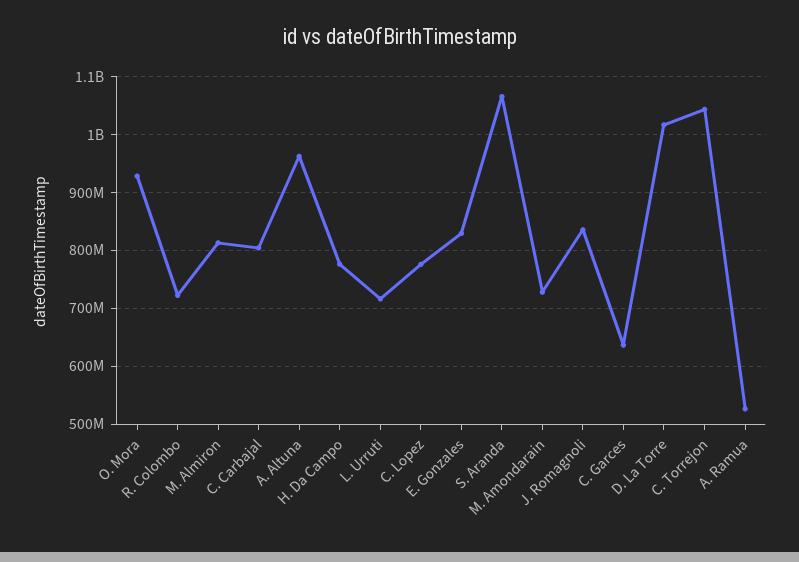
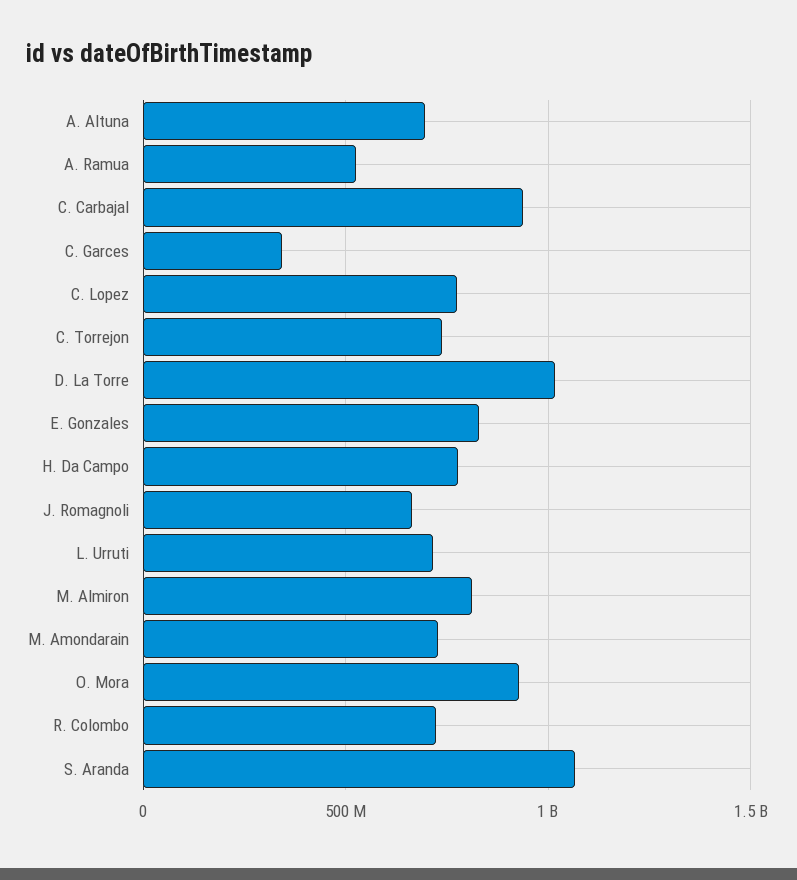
  {
    "O. Mora": 920000000,
    "R. Colombo": 720000000,
    "M. Almiron": 820000000,
-   "C. Carbajal": 800000000,
+   "C. Carbajal": 950000000,
-   "A. Altuna": 960000000,
+   "A. Altuna": 700000000,
    "H. Da Campo": 780000000,
    "L. Urruti": 720000000,
    "C. Lopez": 780000000,
    "E. Gonzales": 820000000,
    "S. Aranda": 1060000000,
    "M. Amondarain": 720000000,
-   "J. Romagnoli": 840000000,
+   "J. Romagnoli": 650000000,
-   "C. Garces": 640000000,
+   "C. Garces": 350000000,
    "D. La Torre": 1020000000,
-   "C. Torrejon": 1040000000,
+   "C. Torrejon": 750000000,
    "A. Ramua": 520000000
  }

